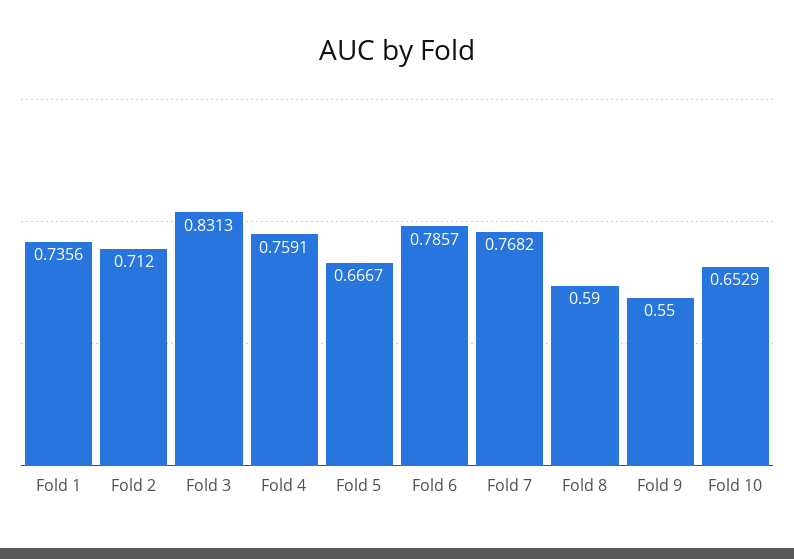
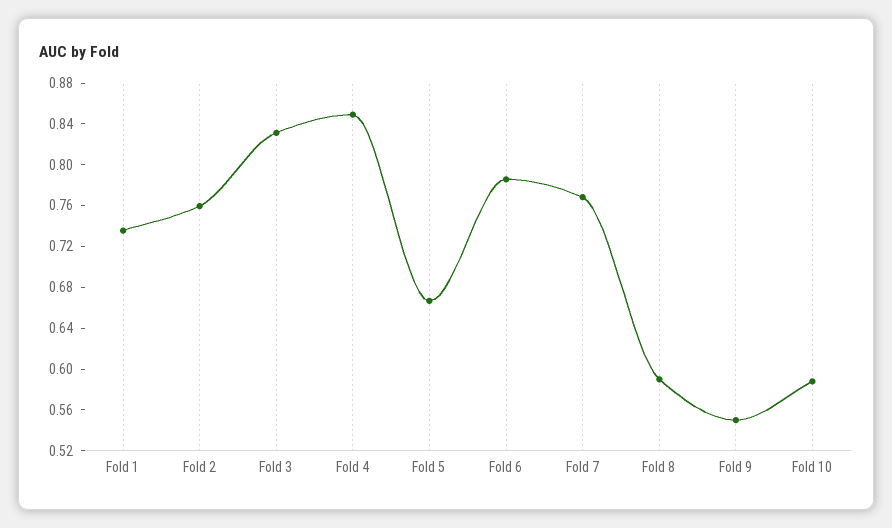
  {
    "Fold 1": 0.7356,
-   "Fold 2": 0.712,
+   "Fold 2": 0.76,
    "Fold 3": 0.8313,
-   "Fold 4": 0.7591,
+   "Fold 4": 0.85,
    "Fold 5": 0.6667,
    "Fold 6": 0.7857,
    "Fold 7": 0.7682,
    "Fold 8": 0.59,
    "Fold 9": 0.55,
-   "Fold 10": 0.6529
+   "Fold 10": 0.59
  }

